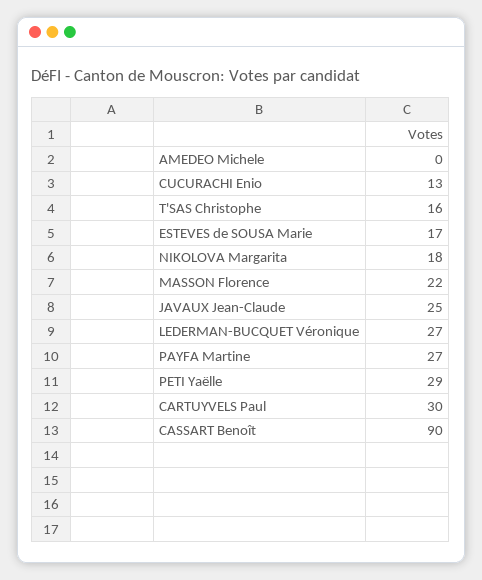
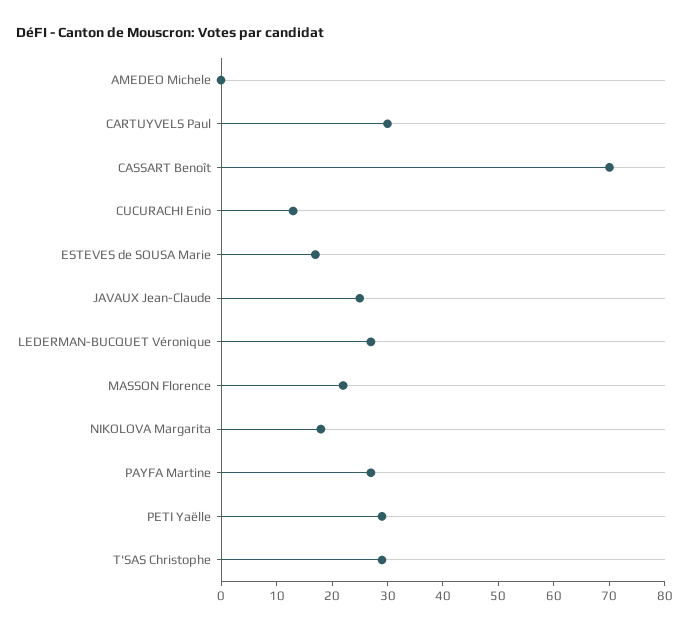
  {
    "AMEDEO Michele": 0,
    "CUCURACHI Enio": 13,
-   "T'SAS Christophe": 16,
+   "T'SAS Christophe": 30,
    "ESTEVES de SOUSA Marie": 17,
    "NIKOLOVA Margarita": 18,
    "MASSON Florence": 22,
    "JAVAUX Jean-Claude": 25,
    "LEDERMAN-BUCQUET Véronique": 27,
    "PAYFA Martine": 27,
    "PETI Yaëlle": 29,
    "CARTUYVELS Paul": 30,
-   "CASSART Benoît": 90
+   "CASSART Benoît": 70
  }

